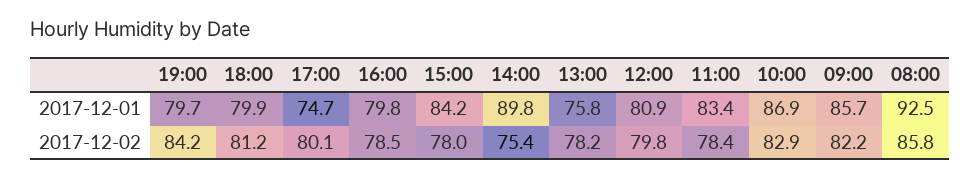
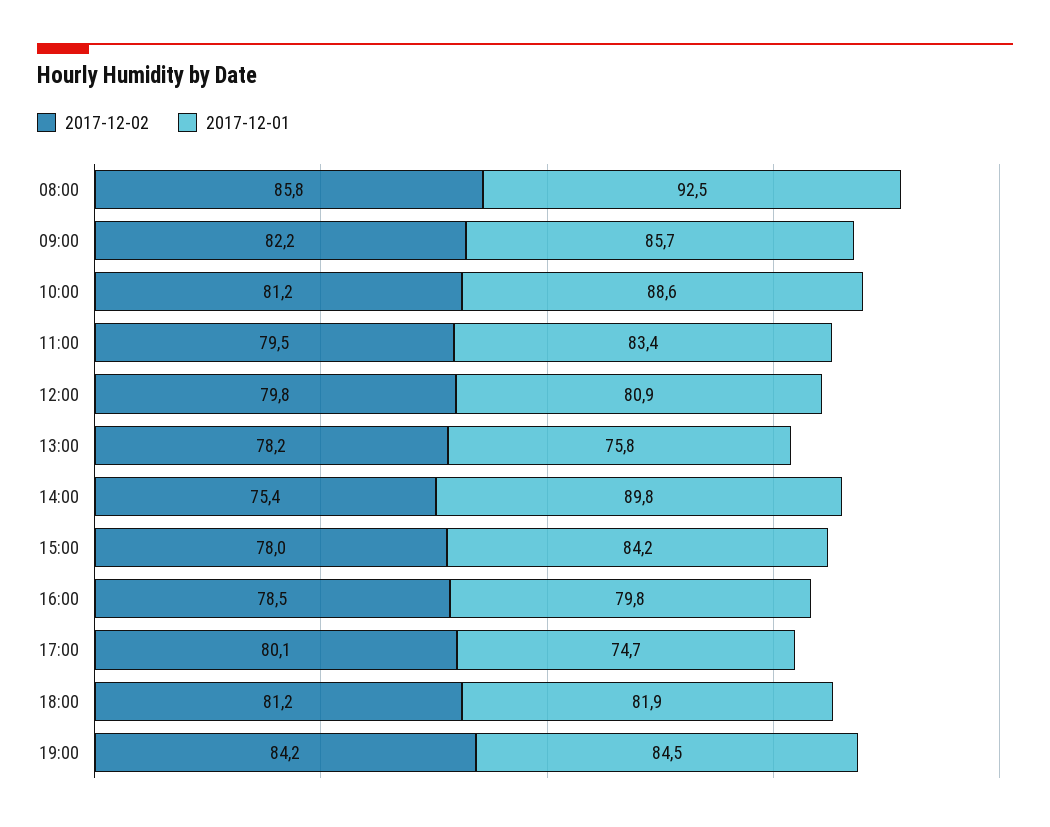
  {
    "2017-12-01": {
-     "19:00": 79.7,
+     "19:00": 84.5,
-     "18:00": 79.9,
+     "18:00": 81.9,
      "17:00": 74.7,
      "16:00": 79.8,
      "15:00": 84.2,
      "14:00": 89.8,
      "13:00": 75.8,
      "12:00": 80.9,
      "11:00": 83.4,
-     "10:00": 86.9,
+     "10:00": 88.6,
      "09:00": 85.7,
      "08:00": 92.5
    },
    "2017-12-02": {
      "19:00": 84.2,
      "18:00": 81.2,
      "17:00": 80.1,
      "16:00": 78.5,
      "15:00": 78,
      "14:00": 75.4,
      "13:00": 78.2,
      "12:00": 79.8,
-     "11:00": 78.4,
+     "11:00": 79.5,
-     "10:00": 82.9,
+     "10:00": 81.2,
      "09:00": 82.2,
      "08:00": 85.8
    }
  }

